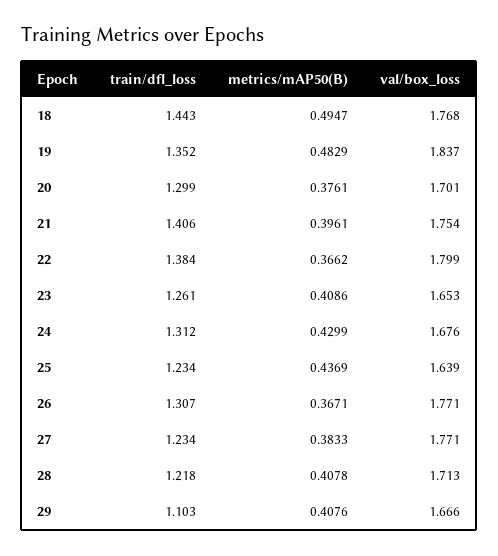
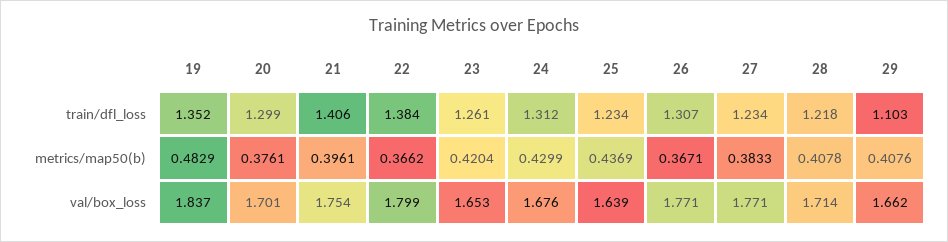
  {
    "train/dfl_loss": {
-     "18": 1.443,
      "19": 1.352,
      "20": 1.299,
      "21": 1.406,
      "22": 1.384,
      "23": 1.261,
      "24": 1.312,
      "25": 1.234,
      "26": 1.307,
      "27": 1.234,
      "28": 1.218,
      "29": 1.103
    },
    "metrics/mAP50(B)": {
-     "18": 0.4947,
      "19": 0.4829,
      "20": 0.3761,
      "21": 0.3961,
      "22": 0.3662,
-     "23": 0.4086,
+     "23": 0.4204,
      "24": 0.4299,
      "25": 0.4369,
      "26": 0.3671,
      "27": 0.3833,
      "28": 0.4078,
      "29": 0.4076
    },
    "val/box_loss": {
-     "18": 1.768,
      "19": 1.837,
      "20": 1.701,
      "21": 1.754,
      "22": 1.799,
      "23": 1.653,
      "24": 1.676,
      "25": 1.639,
      "26": 1.771,
      "27": 1.771,
-     "28": 1.713,
+     "28": 1.714,
-     "29": 1.666
+     "29": 1.662
    }
  }

